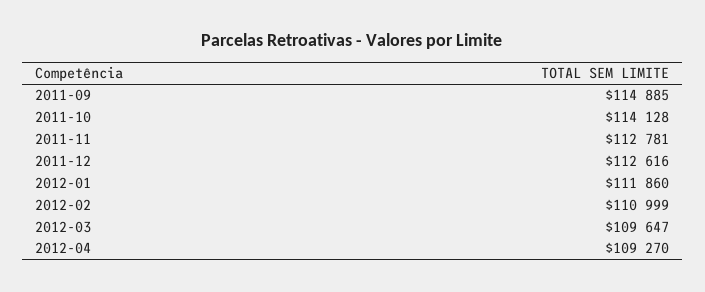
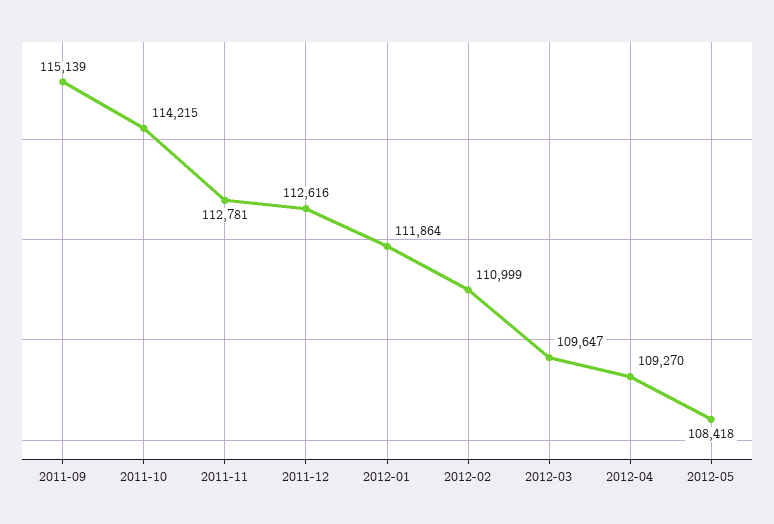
  {
-   "2011-09": 114885,
+   "2011-09": 115139,
-   "2011-10": 114128,
+   "2011-10": 114215,
    "2011-11": 112781,
    "2011-12": 112616,
-   "2012-01": 111860,
+   "2012-01": 111864,
    "2012-02": 110999,
    "2012-03": 109647,
-   "2012-04": 109270
+   "2012-04": 109270,
+   "2012-05": 108418
  }

